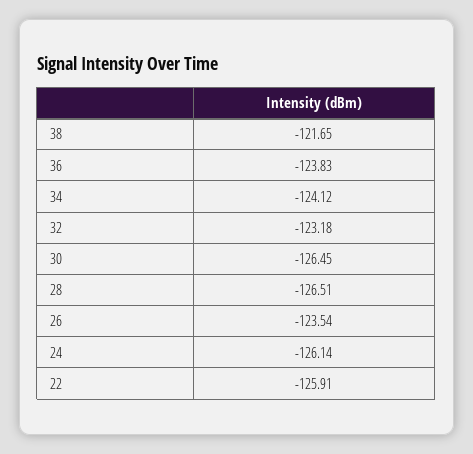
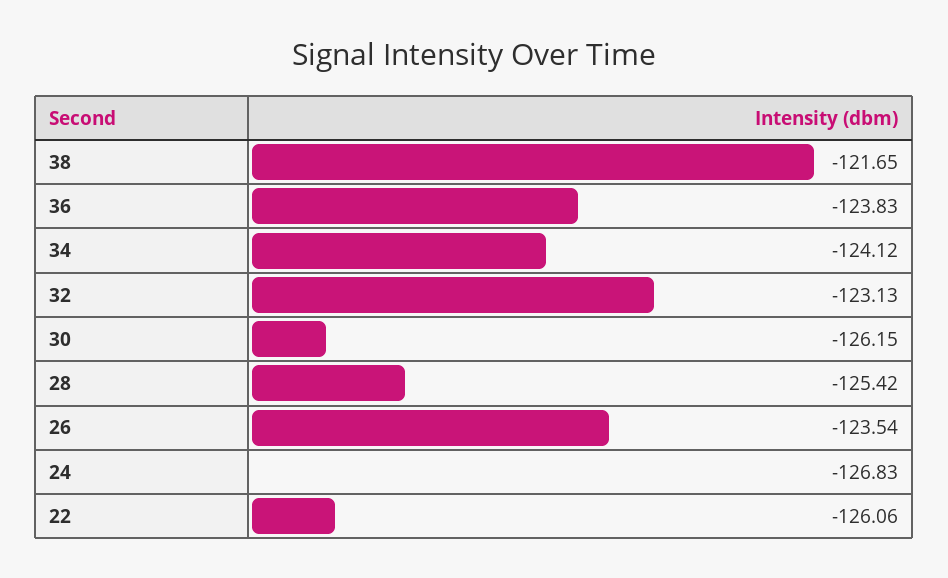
  {
    "38": -121.65,
    "36": -123.83,
    "34": -124.12,
-   "32": -123.18,
+   "32": -123.13,
-   "30": -126.45,
+   "30": -126.15,
-   "28": -126.51,
+   "28": -125.42,
    "26": -123.54,
-   "24": -126.14,
+   "24": -126.83,
-   "22": -125.91
+   "22": -126.06
  }

